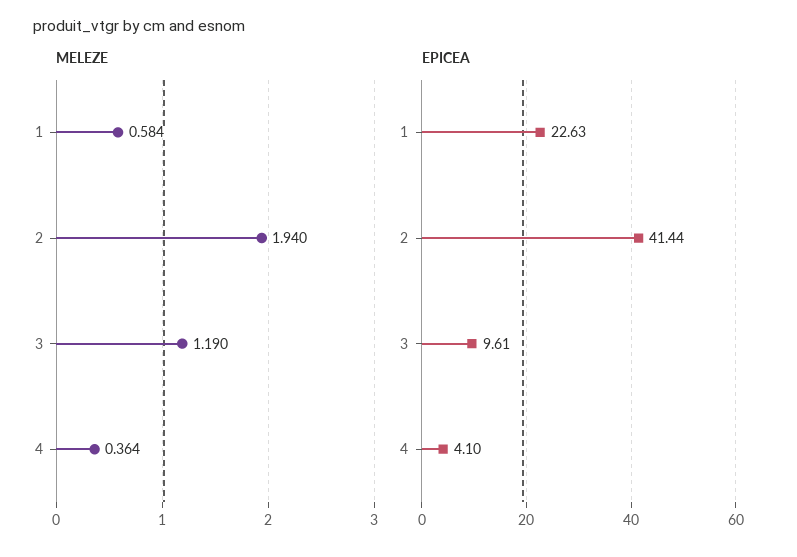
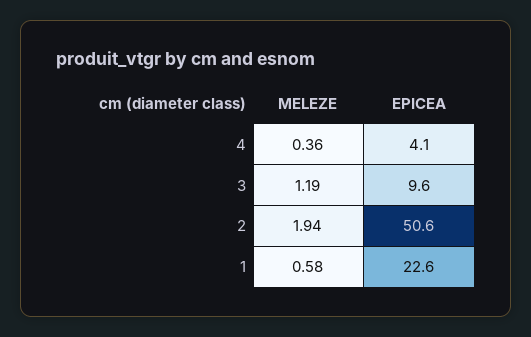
  {
    "MELEZE": {
      "1": 0.584,
      "2": 1.94,
      "3": 1.19,
      "4": 0.364
    },
    "EPICEA": {
      "1": 22.63,
-     "2": 41.44,
+     "2": 50.6,
      "3": 9.61,
      "4": 4.1
    }
  }

